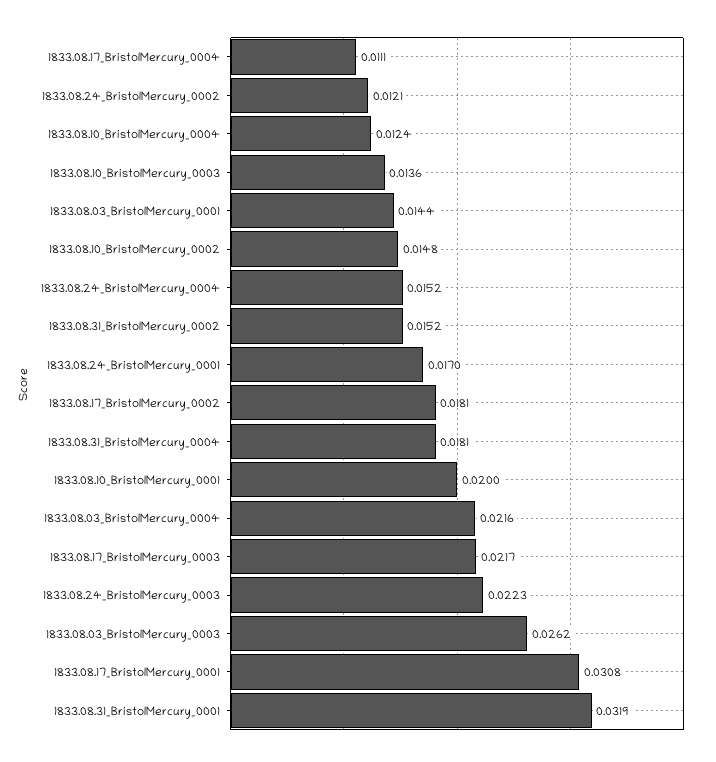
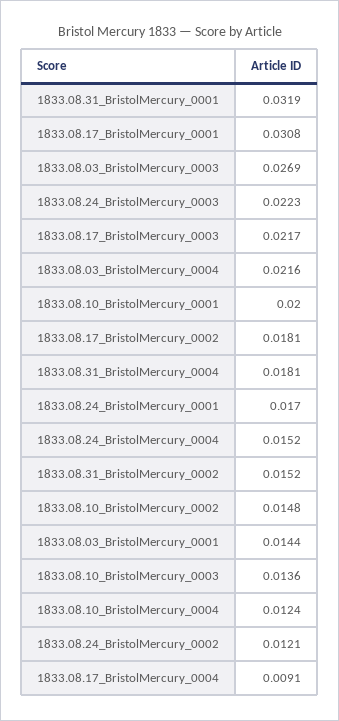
  {
-   "1833.08.17_BristolMercury_0004": 0.0111,
+   "1833.08.17_BristolMercury_0004": 0.0091,
    "1833.08.24_BristolMercury_0002": 0.0121,
    "1833.08.10_BristolMercury_0004": 0.0124,
    "1833.08.10_BristolMercury_0003": 0.0136,
    "1833.08.03_BristolMercury_0001": 0.0144,
    "1833.08.10_BristolMercury_0002": 0.0148,
    "1833.08.24_BristolMercury_0004": 0.0152,
    "1833.08.31_BristolMercury_0002": 0.0152,
    "1833.08.24_BristolMercury_0001": 0.017,
    "1833.08.17_BristolMercury_0002": 0.0181,
    "1833.08.31_BristolMercury_0004": 0.0181,
    "1833.08.10_BristolMercury_0001": 0.02,
    "1833.08.03_BristolMercury_0004": 0.0216,
    "1833.08.17_BristolMercury_0003": 0.0217,
    "1833.08.24_BristolMercury_0003": 0.0223,
-   "1833.08.03_BristolMercury_0003": 0.0262,
+   "1833.08.03_BristolMercury_0003": 0.0269,
    "1833.08.17_BristolMercury_0001": 0.0308,
    "1833.08.31_BristolMercury_0001": 0.0319
  }

